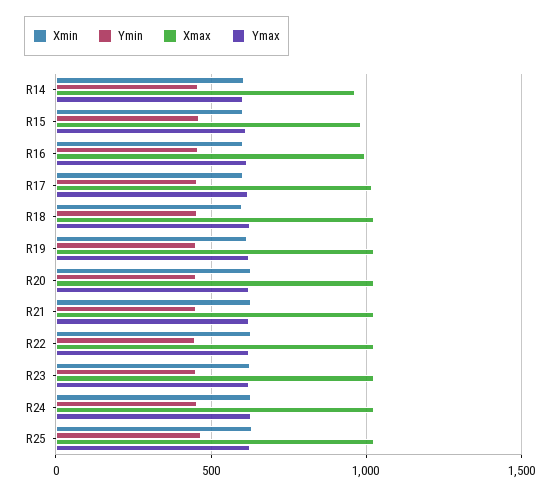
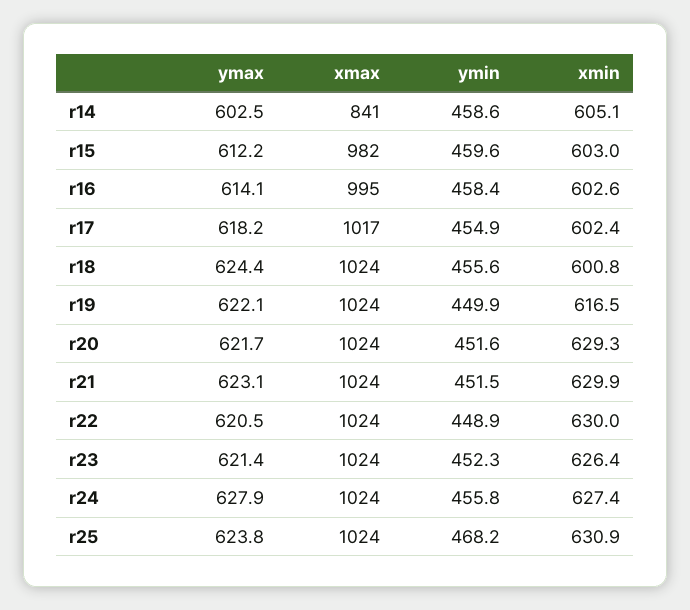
  {
    "Xmin": {
      "R14": 605.1,
      "R15": 603,
      "R16": 602.6,
      "R17": 602.4,
      "R18": 600.8,
      "R19": 616.5,
      "R20": 629.3,
      "R21": 629.9,
      "R22": 630,
      "R23": 626.4,
      "R24": 627.4,
      "R25": 630.9
    },
    "Ymin": {
      "R14": 458.6,
      "R15": 459.6,
      "R16": 458.4,
      "R17": 454.9,
      "R18": 455.6,
      "R19": 449.9,
      "R20": 451.6,
      "R21": 451.5,
      "R22": 448.9,
      "R23": 452.3,
      "R24": 455.8,
      "R25": 468.2
    },
    "Xmax": {
-     "R14": 950,
+     "R14": 841,
      "R15": 982,
      "R16": 995,
      "R17": 1017,
      "R18": 1024,
      "R19": 1024,
      "R20": 1024,
      "R21": 1024,
      "R22": 1024,
      "R23": 1024,
      "R24": 1024,
      "R25": 1024
    },
    "Ymax": {
      "R14": 602.5,
      "R15": 612.2,
      "R16": 614.1,
      "R17": 618.2,
      "R18": 624.4,
      "R19": 622.1,
      "R20": 621.7,
      "R21": 623.1,
      "R22": 620.5,
      "R23": 621.4,
      "R24": 627.9,
      "R25": 623.8
    }
  }

